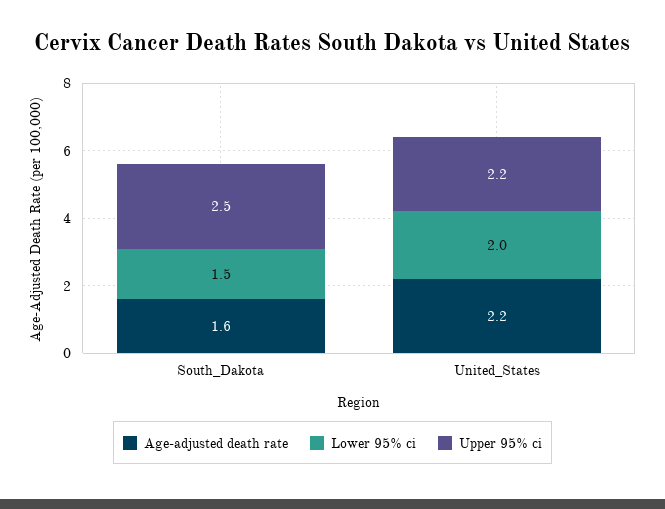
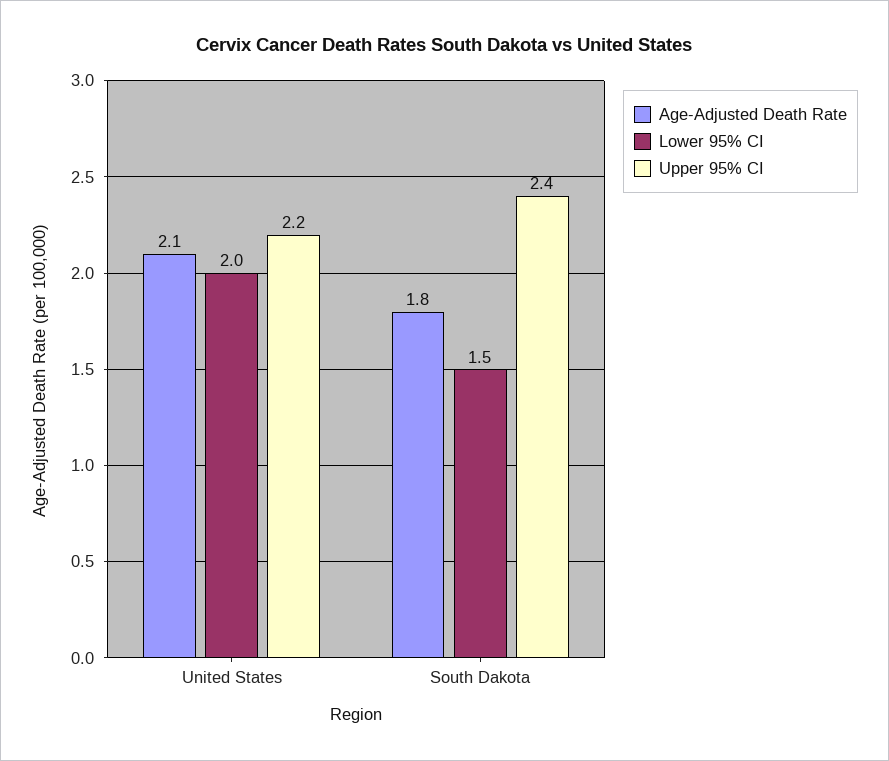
  {
    "Age-adjusted death rate": {
-     "South_Dakota": 1.6,
+     "South_Dakota": 1.8,
-     "United_States": 2.2
+     "United_States": 2.1
    },
    "Lower 95% ci": {
      "South_Dakota": 1.5,
      "United_States": 2
    },
    "Upper 95% ci": {
-     "South_Dakota": 2.5,
+     "South_Dakota": 2.4,
      "United_States": 2.2
    }
  }

